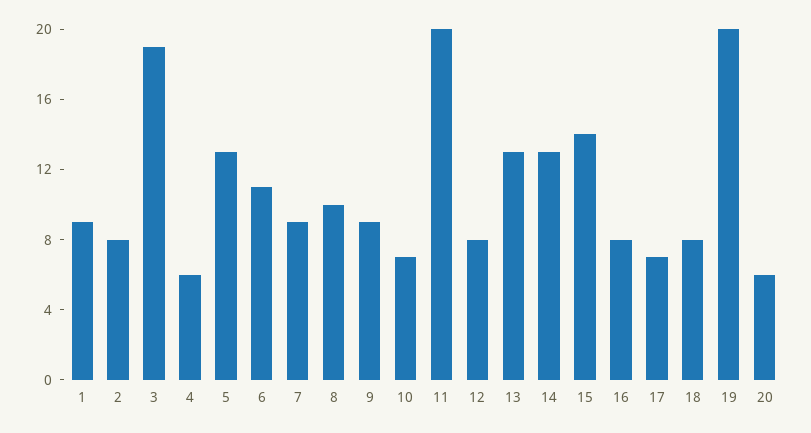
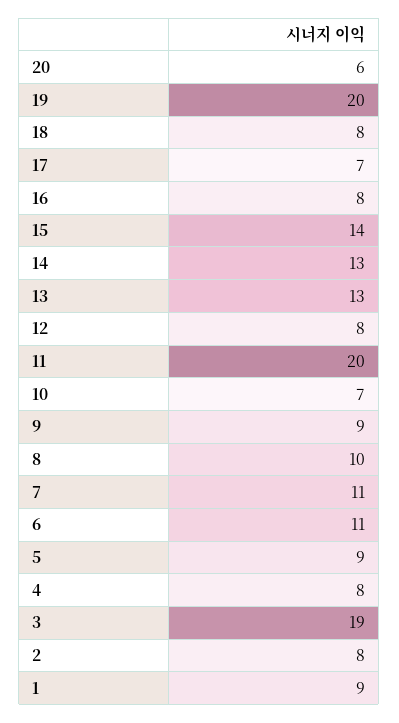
  {
    "1": 9,
    "2": 8,
    "3": 19,
-   "4": 6,
+   "4": 8,
-   "5": 13,
+   "5": 9,
    "6": 11,
-   "7": 9,
+   "7": 11,
    "8": 10,
    "9": 9,
    "10": 7,
    "11": 20,
    "12": 8,
    "13": 13,
    "14": 13,
    "15": 14,
    "16": 8,
    "17": 7,
    "18": 8,
    "19": 20,
    "20": 6
  }

